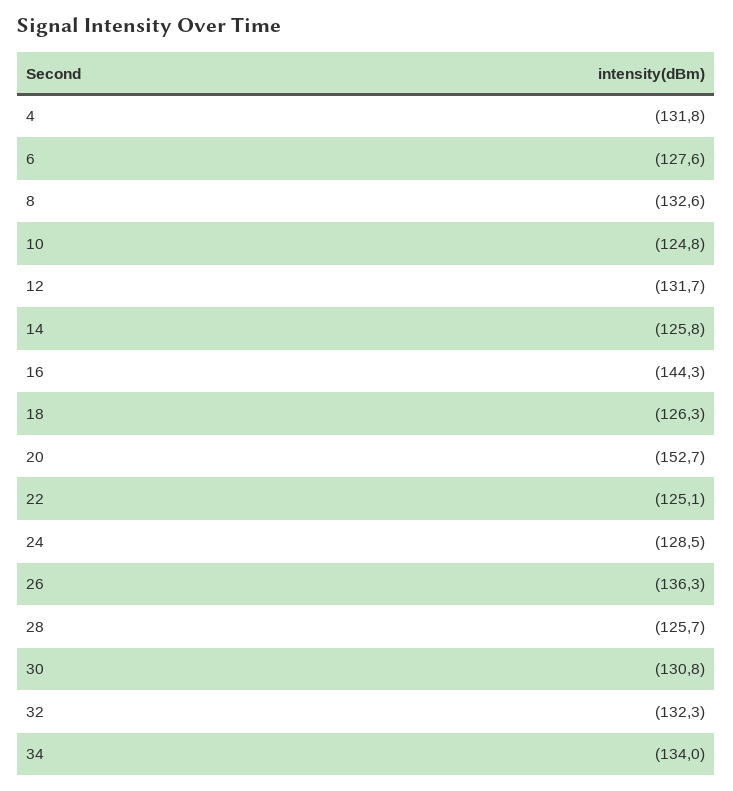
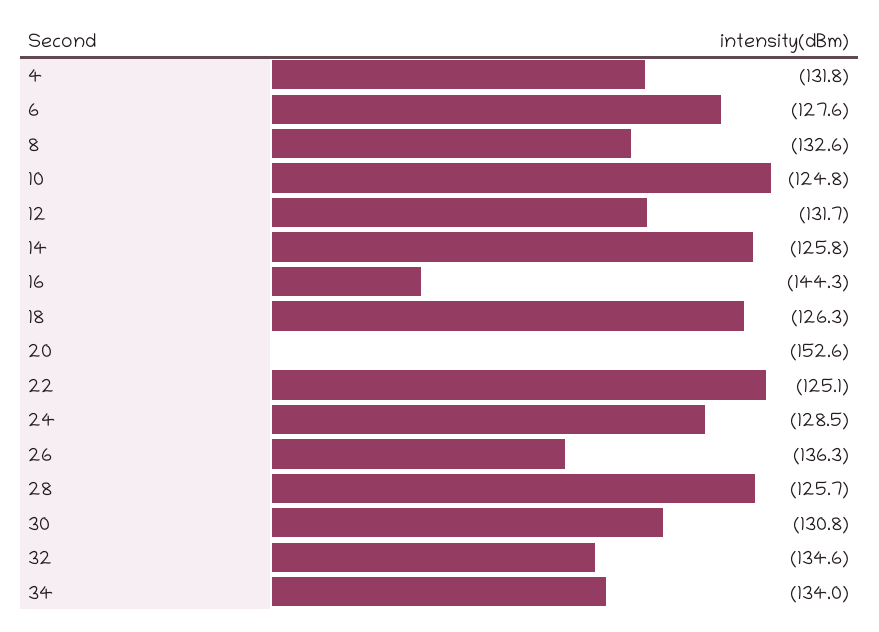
  {
    "4": -131.8,
    "6": -127.6,
    "8": -132.6,
    "10": -124.8,
    "12": -131.7,
    "14": -125.8,
    "16": -144.3,
    "18": -126.3,
-   "20": -152.7,
+   "20": -152.6,
    "22": -125.1,
    "24": -128.5,
    "26": -136.3,
    "28": -125.7,
    "30": -130.8,
-   "32": -132.3,
+   "32": -134.6,
    "34": -134
  }

